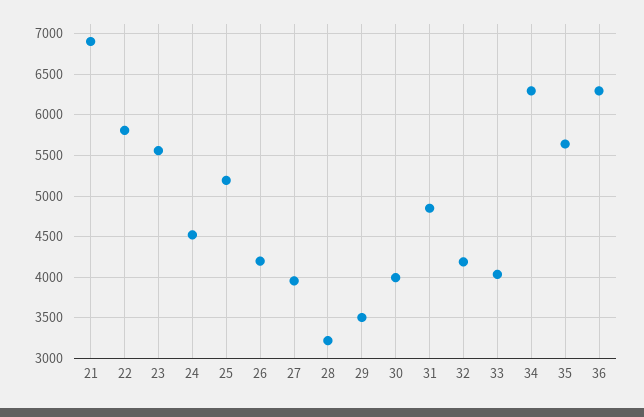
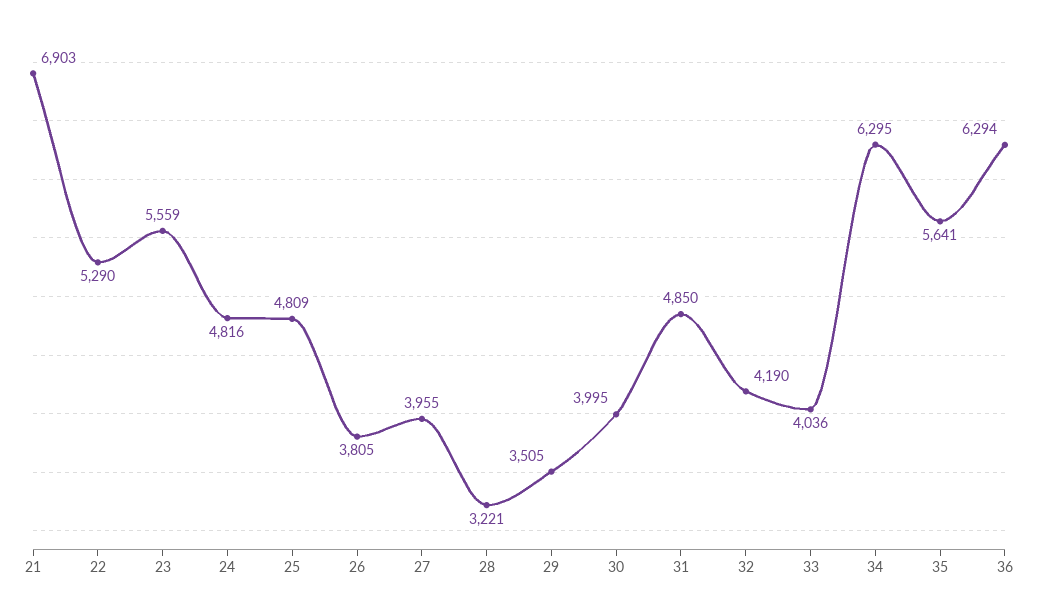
  {
    "21": 6903,
-   "22": 5800,
+   "22": 5290,
    "23": 5559,
-   "24": 4500,
+   "24": 4816,
-   "25": 5200,
+   "25": 4809,
-   "26": 4200,
+   "26": 3805,
    "27": 3955,
    "28": 3221,
    "29": 3505,
    "30": 3995,
    "31": 4850,
    "32": 4190,
    "33": 4036,
    "34": 6295,
    "35": 5641,
    "36": 6294
  }

